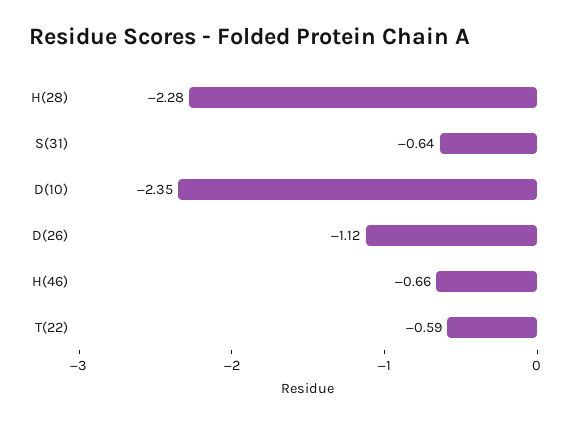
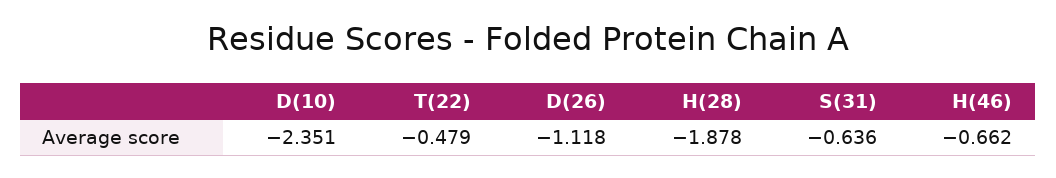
  {
-   "H(28)": -2.28,
+   "H(28)": -1.878,
    "S(31)": -0.636,
    "D(10)": -2.351,
    "D(26)": -1.118,
    "H(46)": -0.662,
-   "T(22)": -0.59
+   "T(22)": -0.479
  }

